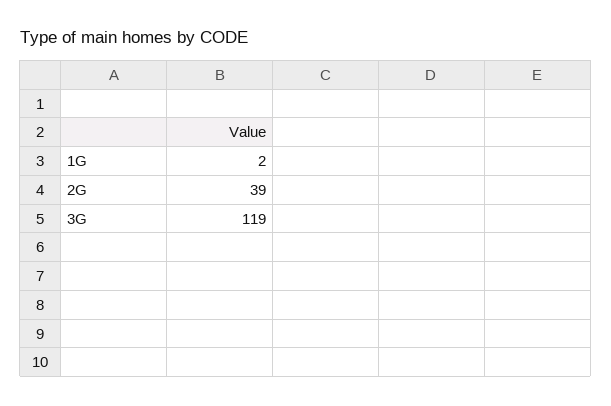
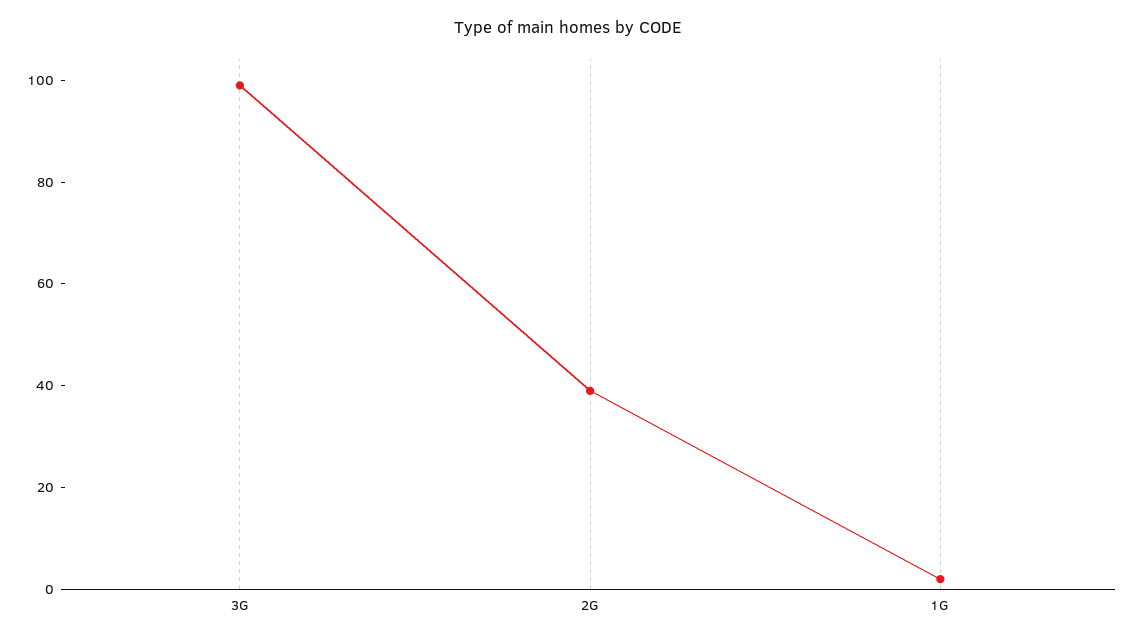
  {
    "1G": 2,
    "2G": 39,
-   "3G": 119
+   "3G": 100
  }

